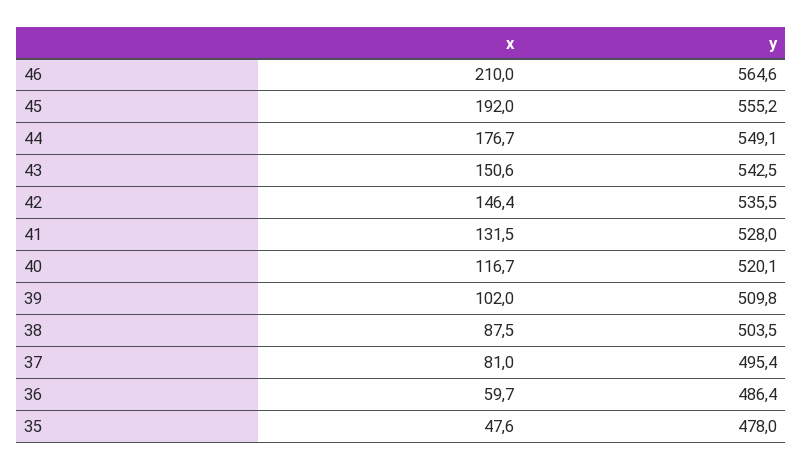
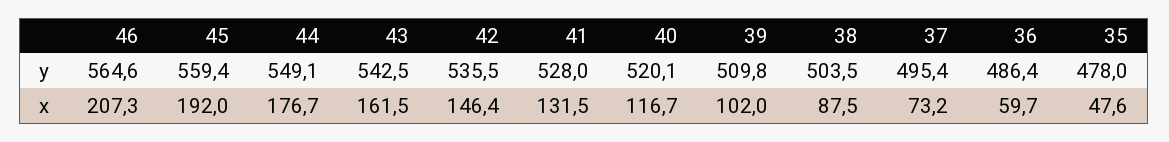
  {
    "x": {
-     "46": 210,
+     "46": 207.3,
      "45": 192,
      "44": 176.7,
-     "43": 150.6,
+     "43": 161.5,
      "42": 146.4,
      "41": 131.5,
      "40": 116.7,
      "39": 102,
      "38": 87.5,
-     "37": 81,
+     "37": 73.2,
      "36": 59.7,
      "35": 47.6
    },
    "y": {
      "46": 564.6,
-     "45": 555.2,
+     "45": 559.4,
      "44": 549.1,
      "43": 542.5,
      "42": 535.5,
      "41": 528,
      "40": 520.1,
      "39": 509.8,
      "38": 503.5,
      "37": 495.4,
      "36": 486.4,
      "35": 478
    }
  }

